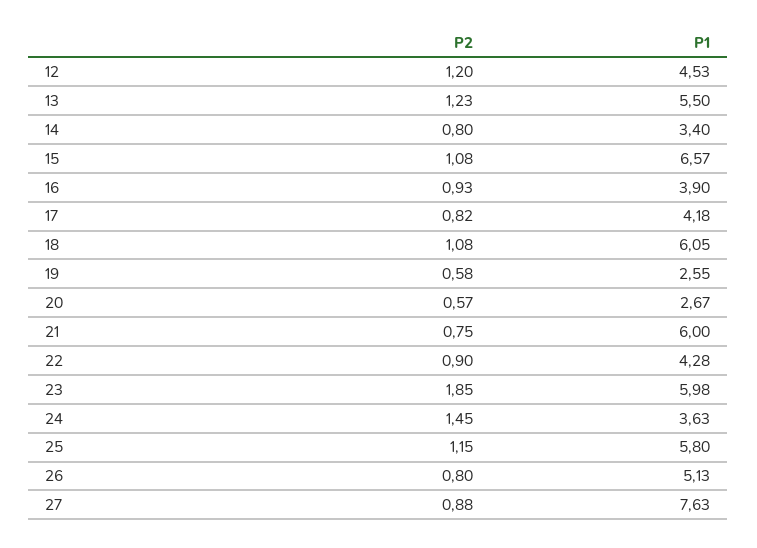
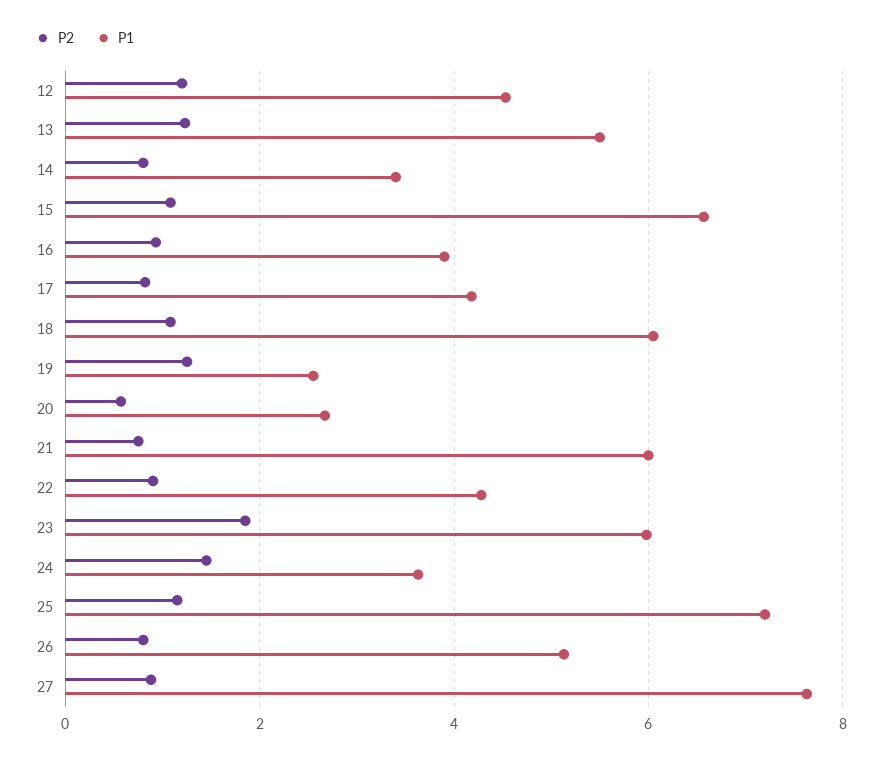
  {
    "P2": {
      "12": 1.2,
      "13": 1.23,
      "14": 0.8,
      "15": 1.08,
      "16": 0.93,
      "17": 0.82,
      "18": 1.08,
-     "19": 0.58,
+     "19": 1.2,
      "20": 0.57,
      "21": 0.75,
      "22": 0.9,
      "23": 1.85,
      "24": 1.45,
      "25": 1.15,
      "26": 0.8,
      "27": 0.88
    },
    "P1": {
      "12": 4.53,
      "13": 5.5,
      "14": 3.4,
      "15": 6.57,
      "16": 3.9,
      "17": 4.18,
      "18": 6.05,
      "19": 2.55,
      "20": 2.67,
      "21": 6,
      "22": 4.28,
      "23": 5.98,
      "24": 3.63,
-     "25": 5.8,
+     "25": 7.2,
      "26": 5.13,
      "27": 7.63
    }
  }

